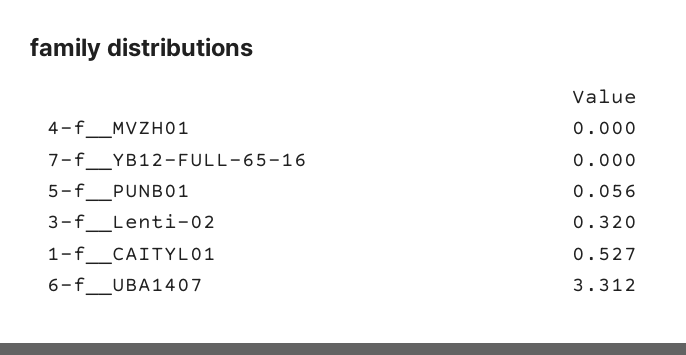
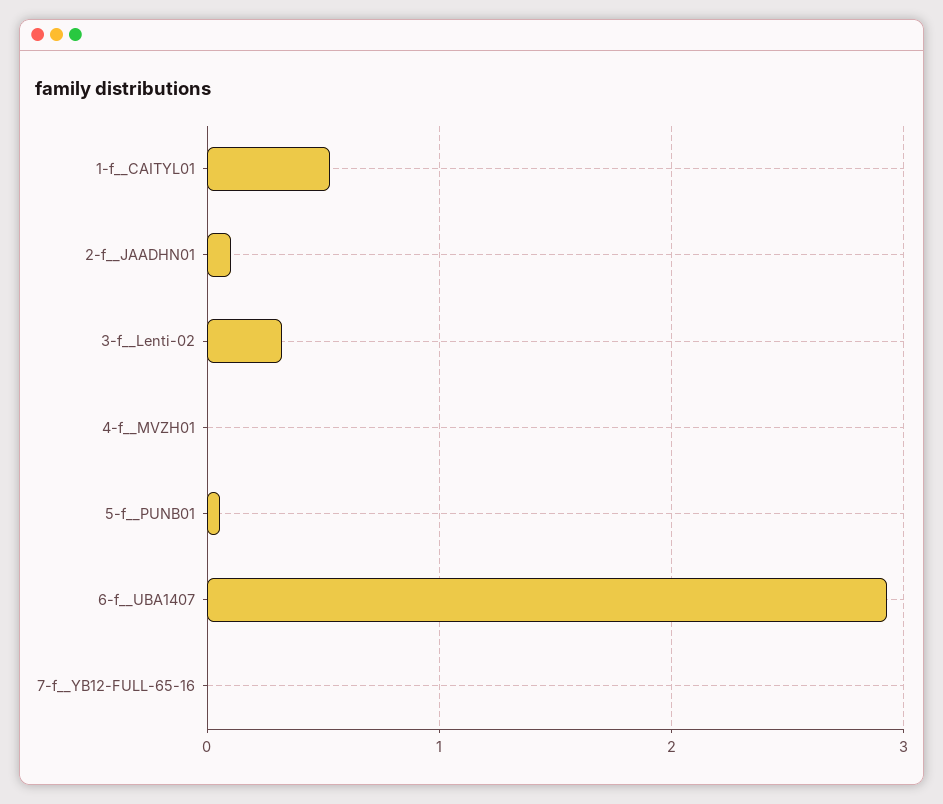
  {
    "4-f__MVZH01": 0,
    "7-f__YB12-FULL-65-16": 0,
    "5-f__PUNB01": 0.056,
    "3-f__Lenti-02": 0.32,
    "1-f__CAITYL01": 0.527,
-   "6-f__UBA1407": 3.312
+   "6-f__UBA1407": 2.9,
+   "2-f__JAADHN01": 0.1
  }

